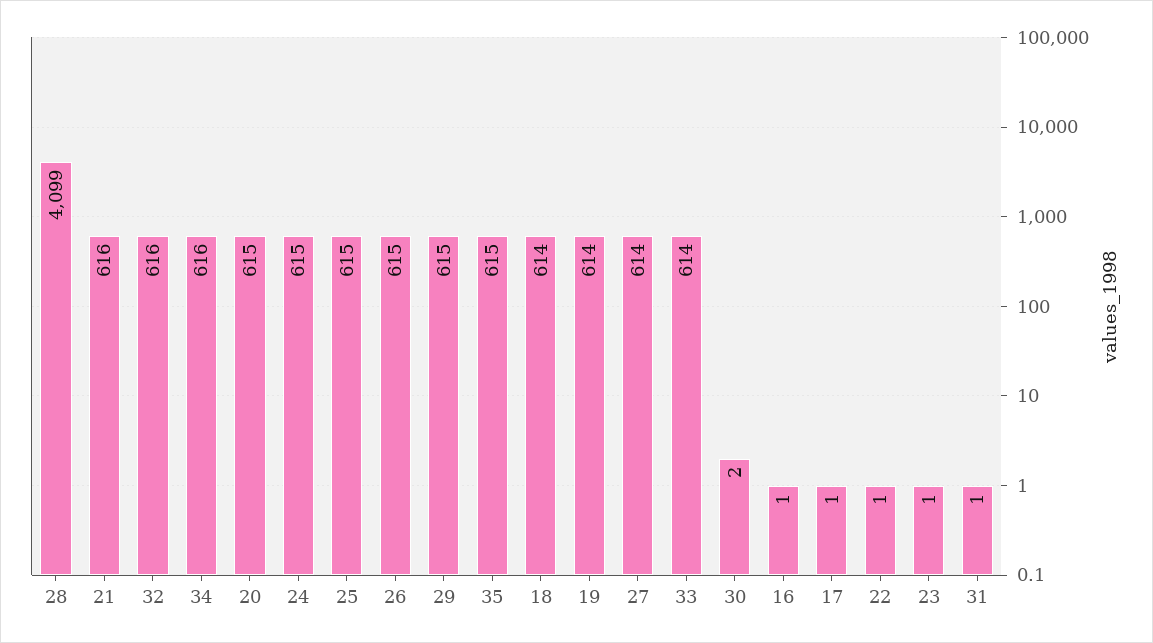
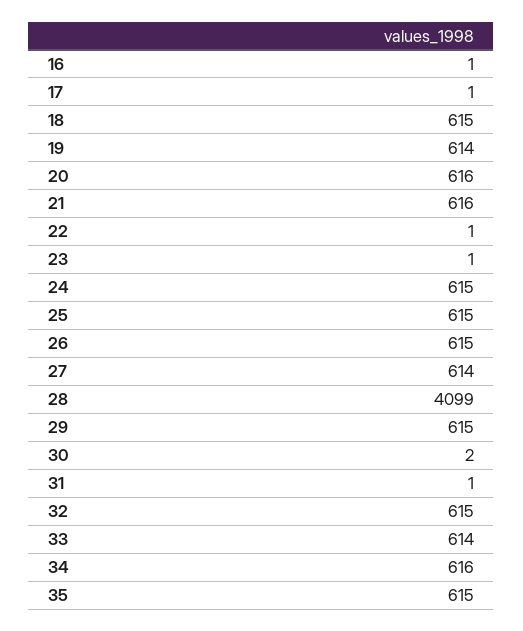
  {
    "28": 4099,
    "21": 616,
-   "32": 616,
+   "32": 615,
    "34": 616,
-   "20": 615,
+   "20": 616,
    "24": 615,
    "25": 615,
    "26": 615,
    "29": 615,
    "35": 615,
-   "18": 614,
+   "18": 615,
    "19": 614,
    "27": 614,
    "33": 614,
    "30": 2,
    "16": 1,
    "17": 1,
    "22": 1,
    "23": 1,
    "31": 1
  }

